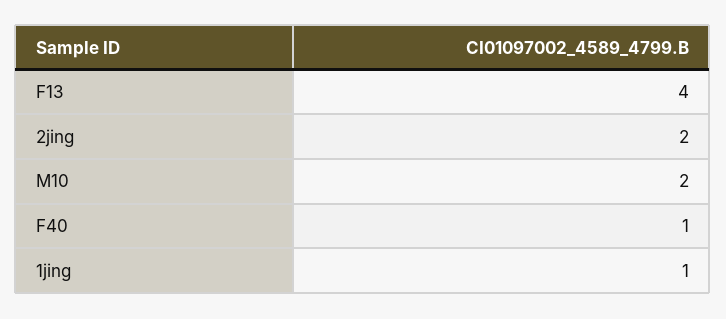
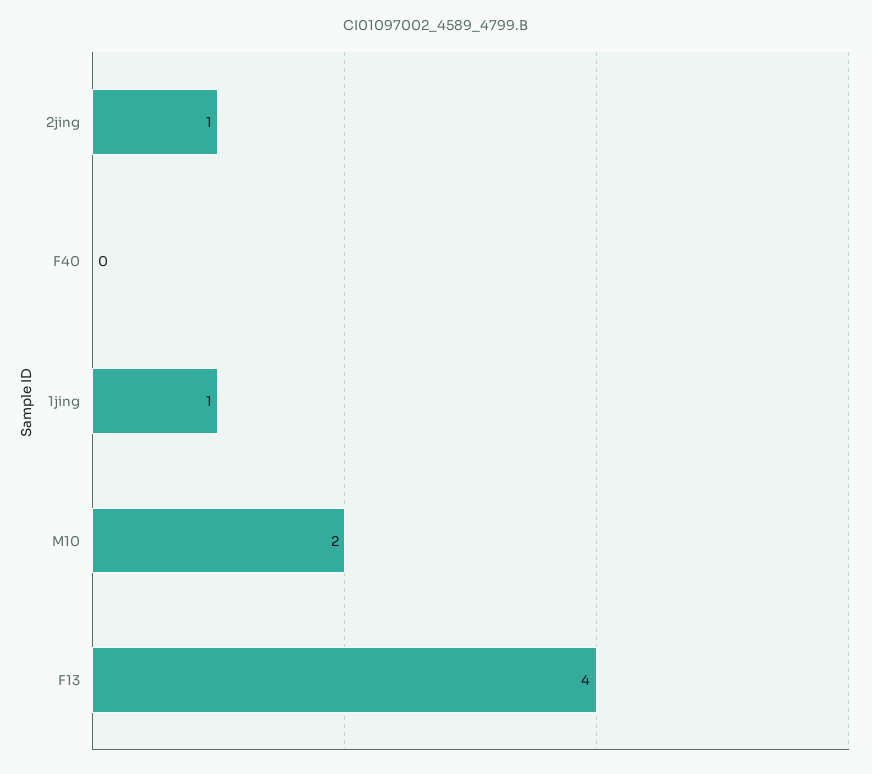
  {
    "F13": 4,
-   "2jing": 2,
+   "2jing": 1,
    "M10": 2,
-   "F40": 1,
+   "F40": 0,
    "1jing": 1
  }

